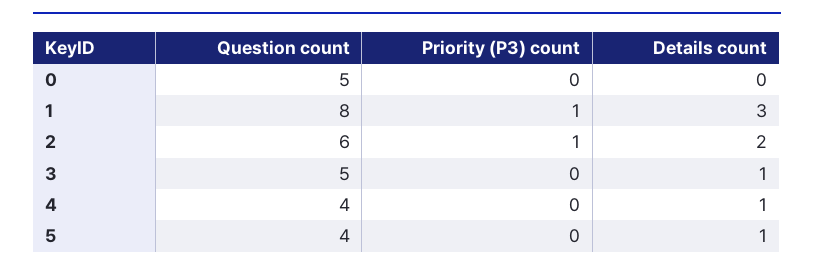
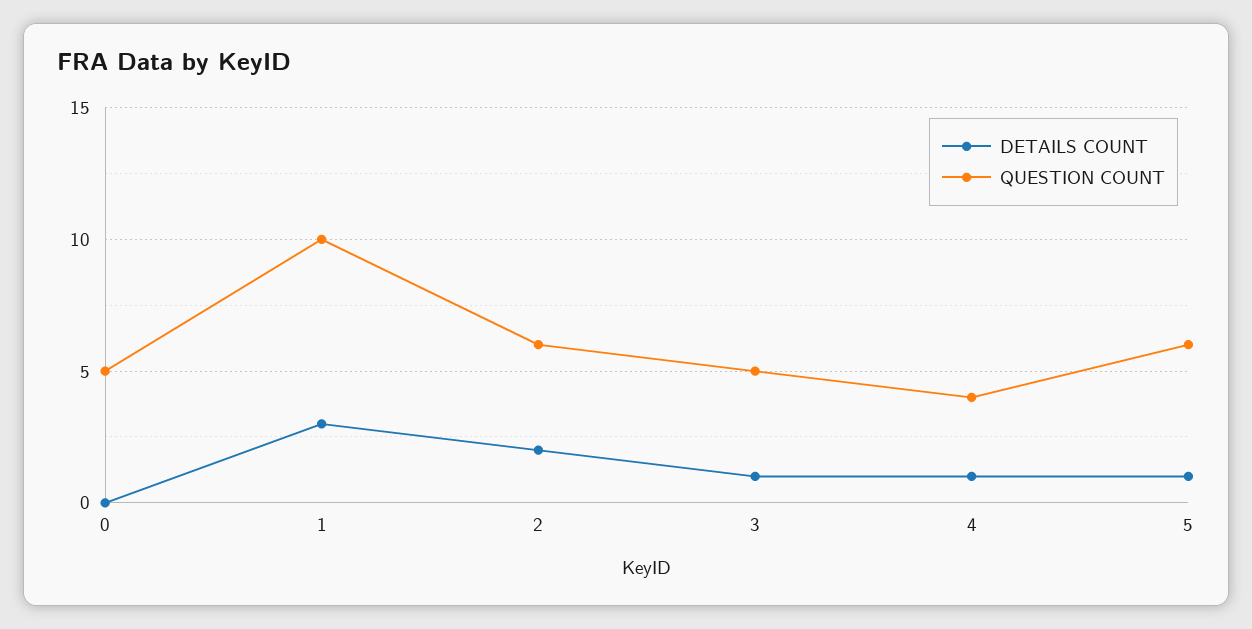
  {
    "Question count": {
      "0": 5,
-     "1": 8,
+     "1": 10,
      "2": 6,
      "3": 5,
      "4": 4,
-     "5": 4
+     "5": 6
    },
-   "Priority (P3) count": {
-     "0": 0,
-     "1": 1,
-     "2": 1,
-     "3": 0,
-     "4": 0,
-     "5": 0
-   },
    "Details count": {
      "0": 0,
      "1": 3,
      "2": 2,
      "3": 1,
      "4": 1,
      "5": 1
    }
  }

